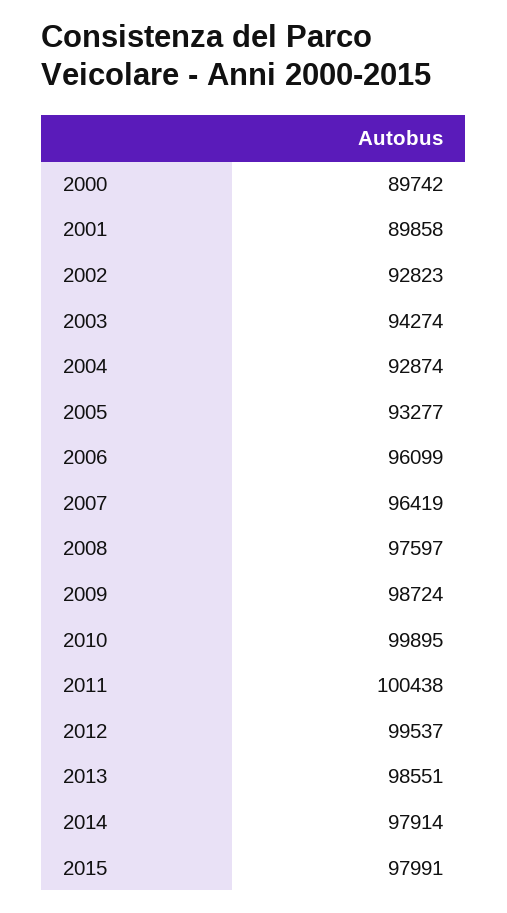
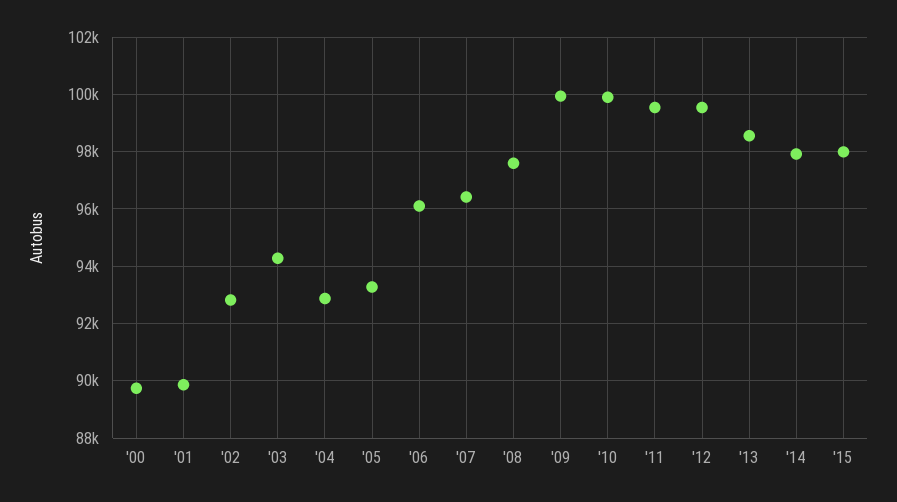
  {
    "2000": 89742,
    "2001": 89858,
    "2002": 92823,
    "2003": 94274,
    "2004": 92874,
    "2005": 93277,
    "2006": 96099,
    "2007": 96419,
    "2008": 97597,
-   "2009": 98724,
+   "2009": 100000,
    "2010": 99895,
-   "2011": 100438,
+   "2011": 99500,
    "2012": 99537,
    "2013": 98551,
    "2014": 97914,
    "2015": 97991
  }

